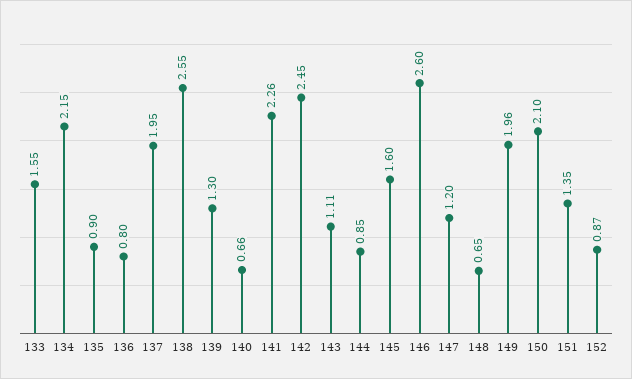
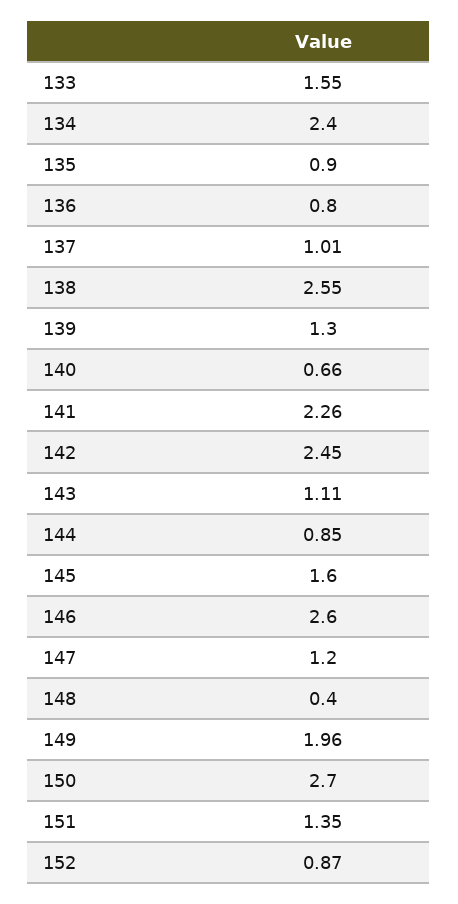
  {
    "133": 1.55,
-   "134": 2.15,
+   "134": 2.4,
    "135": 0.9,
    "136": 0.8,
-   "137": 1.95,
+   "137": 1.01,
    "138": 2.55,
    "139": 1.3,
    "140": 0.66,
    "141": 2.26,
    "142": 2.45,
    "143": 1.11,
    "144": 0.85,
    "145": 1.6,
    "146": 2.6,
    "147": 1.2,
-   "148": 0.65,
+   "148": 0.4,
    "149": 1.96,
-   "150": 2.1,
+   "150": 2.7,
    "151": 1.35,
    "152": 0.87
  }

